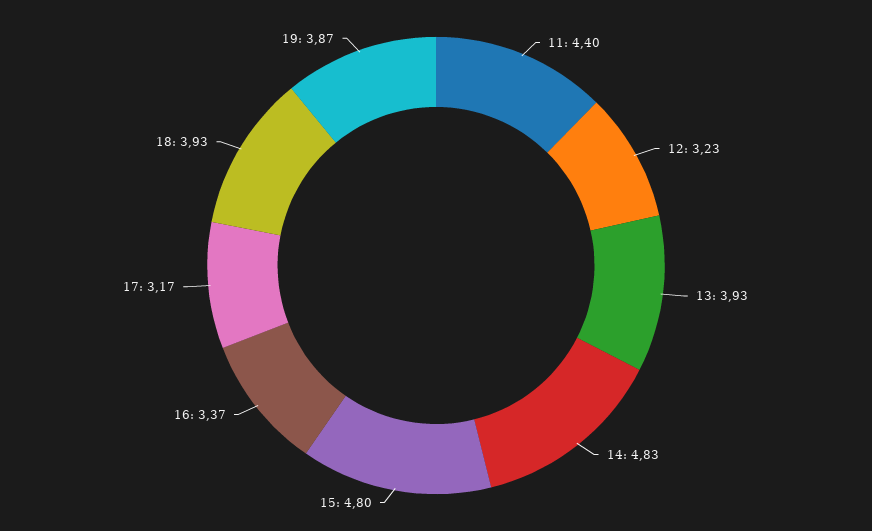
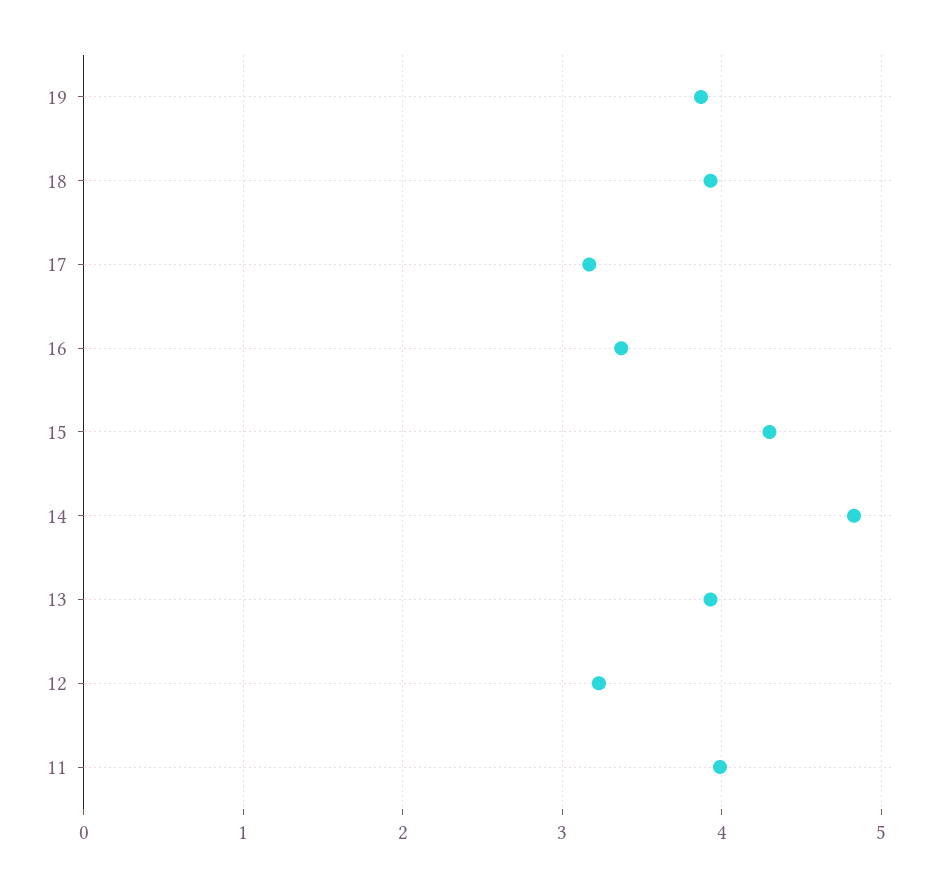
  {
-   "11": 4.4,
+   "11": 4,
    "12": 3.23,
    "13": 3.93,
    "14": 4.83,
-   "15": 4.8,
+   "15": 4.3,
    "16": 3.37,
    "17": 3.17,
    "18": 3.93,
    "19": 3.87
  }

